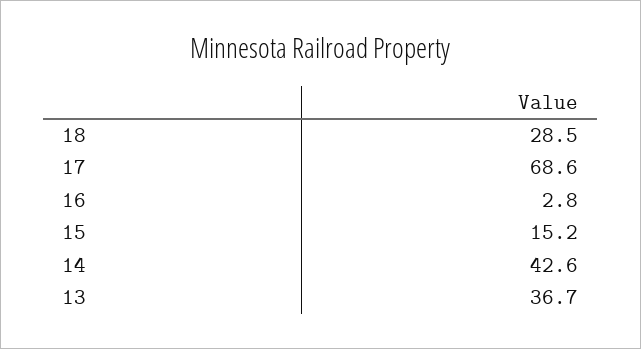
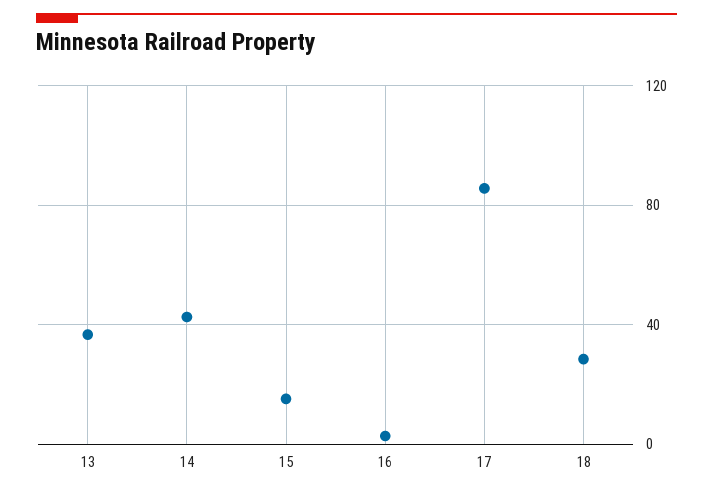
  {
    "18": 28.5,
-   "17": 68.6,
+   "17": 85,
    "16": 2.8,
    "15": 15.2,
    "14": 42.6,
    "13": 36.7
  }

